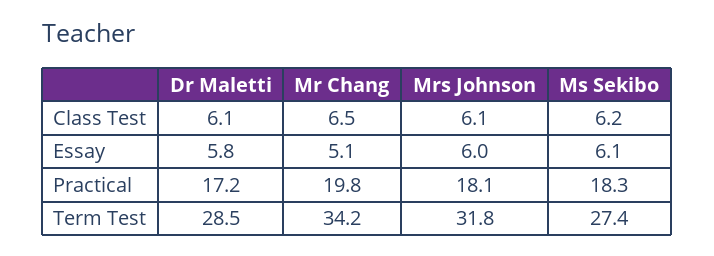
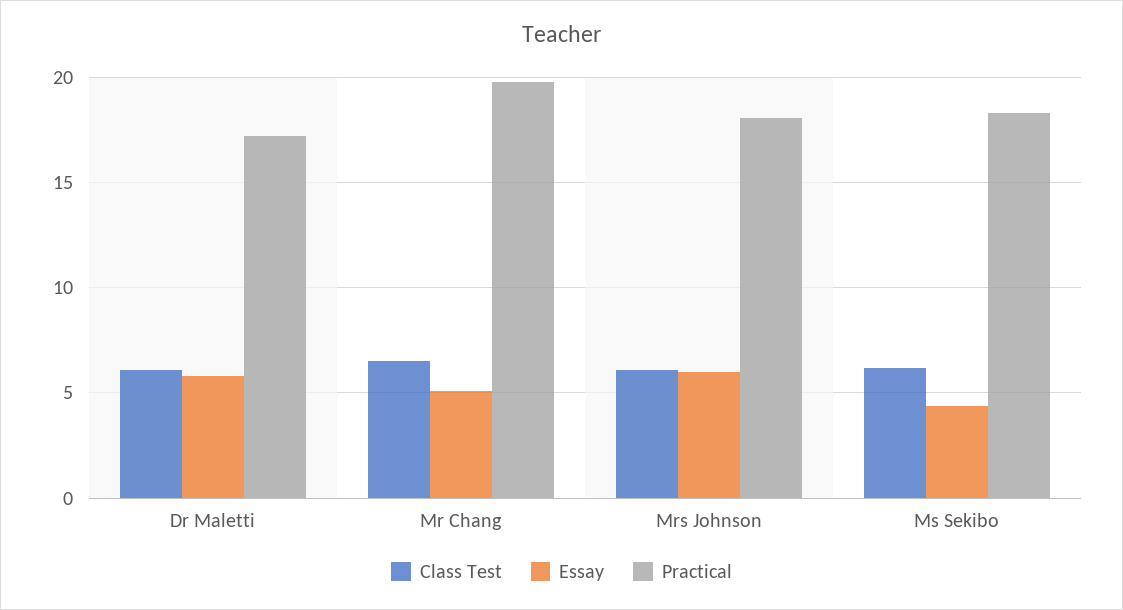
  {
    "Class Test": {
      "Dr Maletti": 6.1,
      "Mr Chang": 6.5,
      "Mrs Johnson": 6.1,
      "Ms Sekibo": 6.2
    },
    "Essay": {
      "Dr Maletti": 5.8,
      "Mr Chang": 5.1,
      "Mrs Johnson": 6,
-     "Ms Sekibo": 6.1
+     "Ms Sekibo": 4.5
    },
    "Practical": {
      "Dr Maletti": 17.2,
      "Mr Chang": 19.8,
      "Mrs Johnson": 18.1,
      "Ms Sekibo": 18.3
-   },
+   }
-   "Term Test": {
-     "Dr Maletti": 28.5,
-     "Mr Chang": 34.2,
-     "Mrs Johnson": 31.8,
-     "Ms Sekibo": 27.4
-   }
  }

